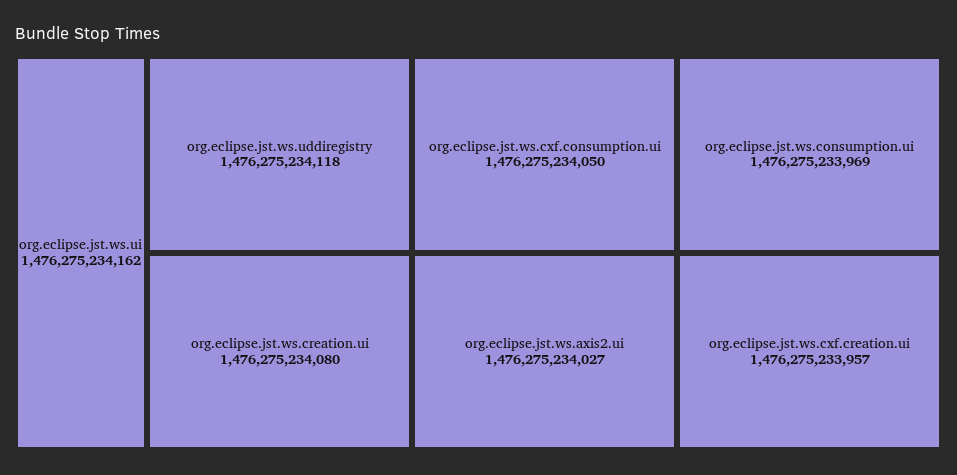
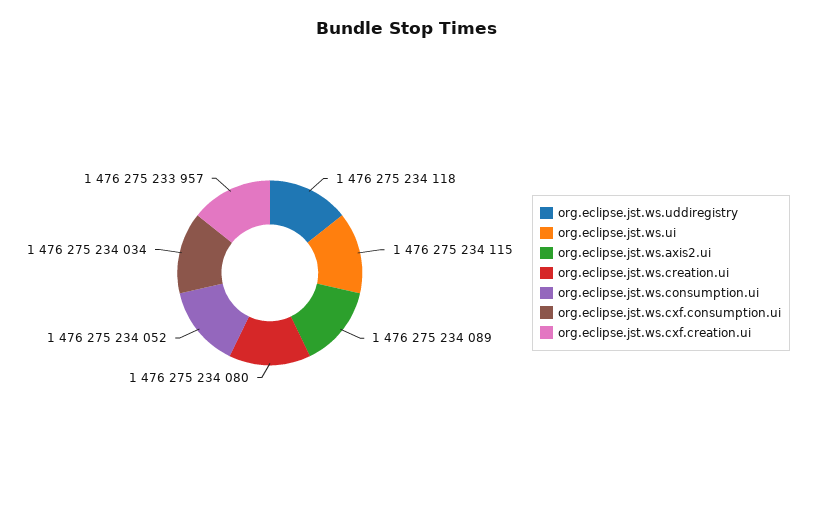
  {
-   "org.eclipse.jst.ws.ui": 1476275234162,
+   "org.eclipse.jst.ws.ui": 1476275234115,
    "org.eclipse.jst.ws.uddiregistry": 1476275234118,
    "org.eclipse.jst.ws.creation.ui": 1476275234080,
-   "org.eclipse.jst.ws.cxf.consumption.ui": 1476275234050,
+   "org.eclipse.jst.ws.cxf.consumption.ui": 1476275234034,
-   "org.eclipse.jst.ws.axis2.ui": 1476275234027,
+   "org.eclipse.jst.ws.axis2.ui": 1476275234089,
-   "org.eclipse.jst.ws.consumption.ui": 1476275233969,
+   "org.eclipse.jst.ws.consumption.ui": 1476275234052,
    "org.eclipse.jst.ws.cxf.creation.ui": 1476275233957
  }

